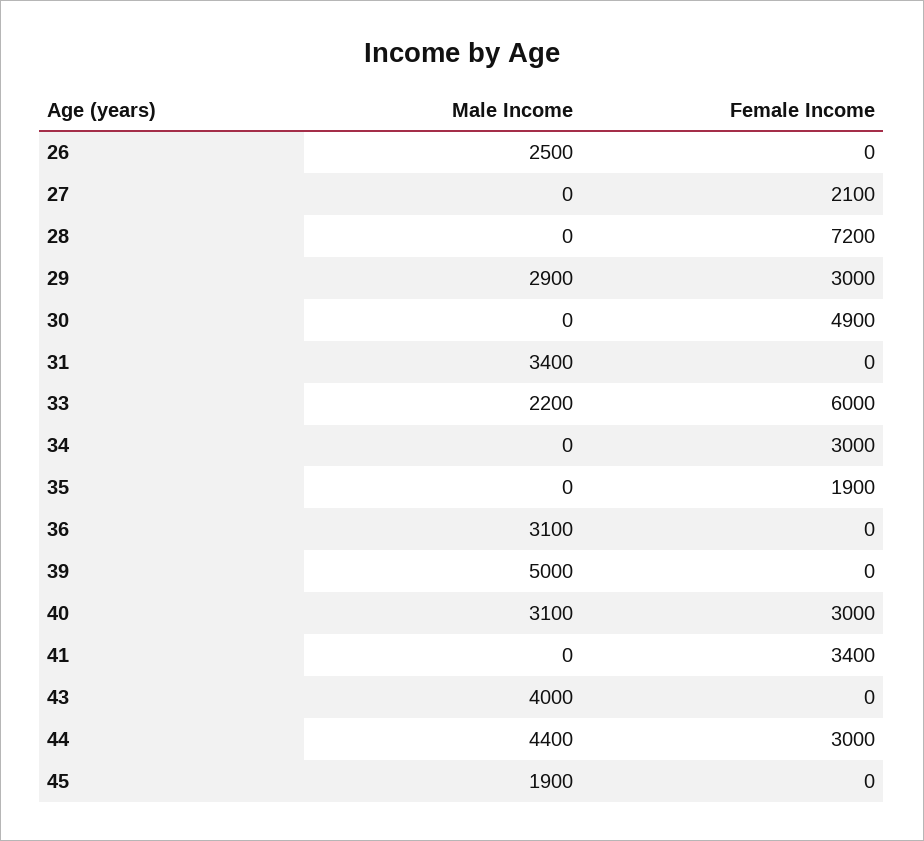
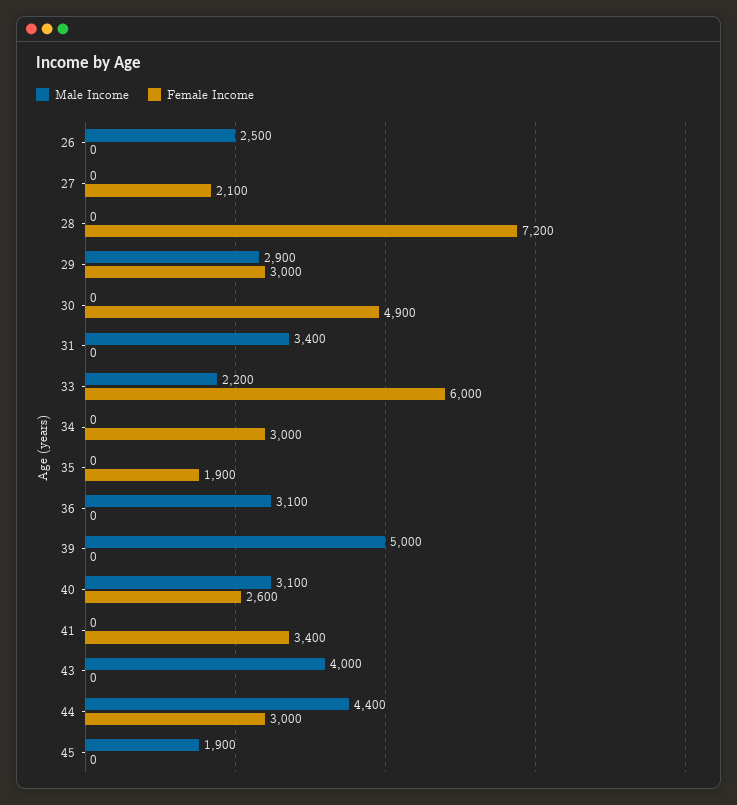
  {
    "Male Income": {
      "26": 2500,
      "27": 0,
      "28": 0,
      "29": 2900,
      "30": 0,
      "31": 3400,
      "33": 2200,
      "34": 0,
      "35": 0,
      "36": 3100,
      "39": 5000,
      "40": 3100,
      "41": 0,
      "43": 4000,
      "44": 4400,
      "45": 1900
    },
    "Female Income": {
      "26": 0,
      "27": 2100,
      "28": 7200,
      "29": 3000,
      "30": 4900,
      "31": 0,
      "33": 6000,
      "34": 3000,
      "35": 1900,
      "36": 0,
      "39": 0,
-     "40": 3000,
+     "40": 2600,
      "41": 3400,
      "43": 0,
      "44": 3000,
      "45": 0
    }
  }

